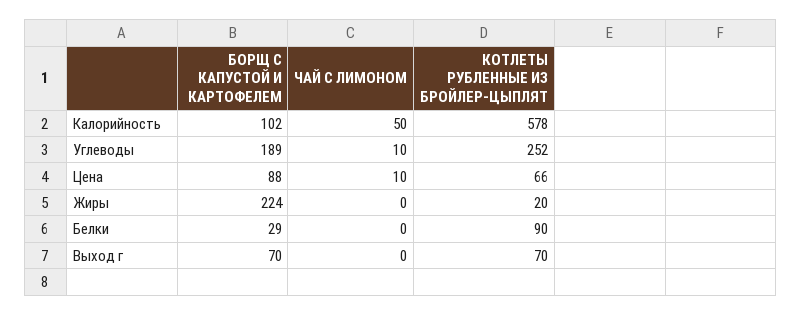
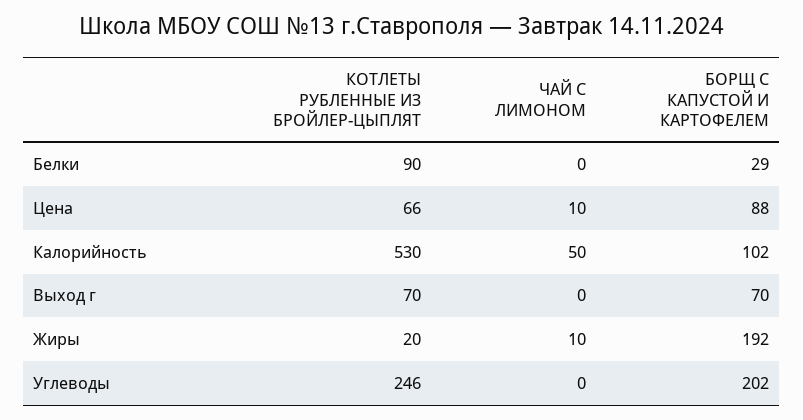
  {
    "БОРЩ С КАПУСТОЙ И КАРТОФЕЛЕМ": {
      "Калорийность": 102,
-     "Углеводы": 189,
+     "Углеводы": 202,
      "Цена": 88,
-     "Жиры": 224,
+     "Жиры": 192,
      "Белки": 29,
      "Выход г": 70
    },
    "ЧАЙ С ЛИМОНОМ": {
      "Калорийность": 50,
-     "Углеводы": 10,
+     "Углеводы": 0,
      "Цена": 10,
-     "Жиры": 0,
+     "Жиры": 10,
      "Белки": 0,
      "Выход г": 0
    },
    "КОТЛЕТЫ РУБЛЕННЫЕ ИЗ БРОЙЛЕР-ЦЫПЛЯТ": {
-     "Калорийность": 578,
+     "Калорийность": 530,
-     "Углеводы": 252,
+     "Углеводы": 246,
      "Цена": 66,
      "Жиры": 20,
      "Белки": 90,
      "Выход г": 70
    }
  }

